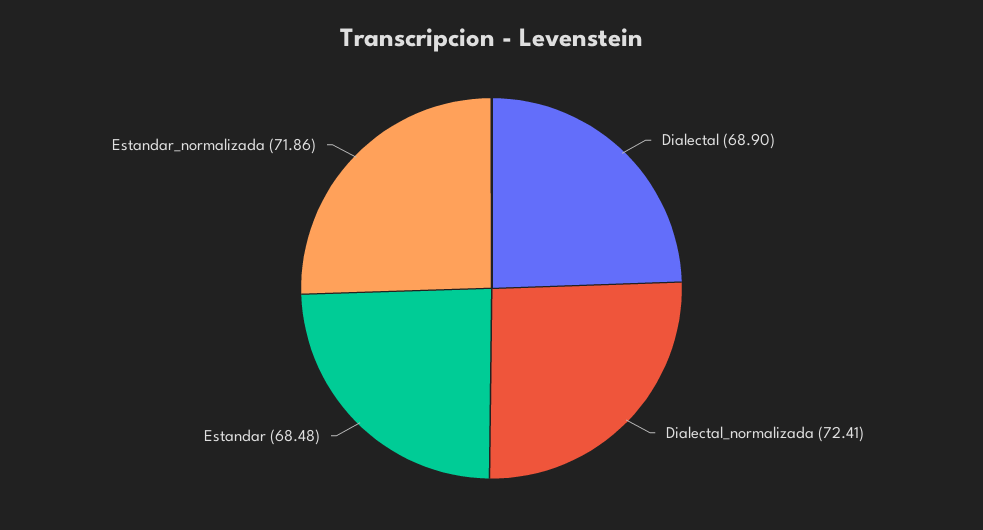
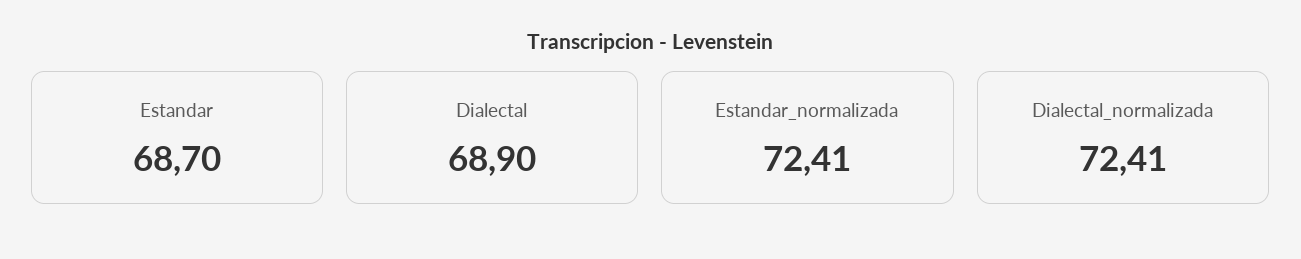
  {
    "Dialectal": 68.9,
    "Dialectal_normalizada": 72.41,
-   "Estandar": 68.48,
+   "Estandar": 68.7,
-   "Estandar_normalizada": 71.86
+   "Estandar_normalizada": 72.41
  }

